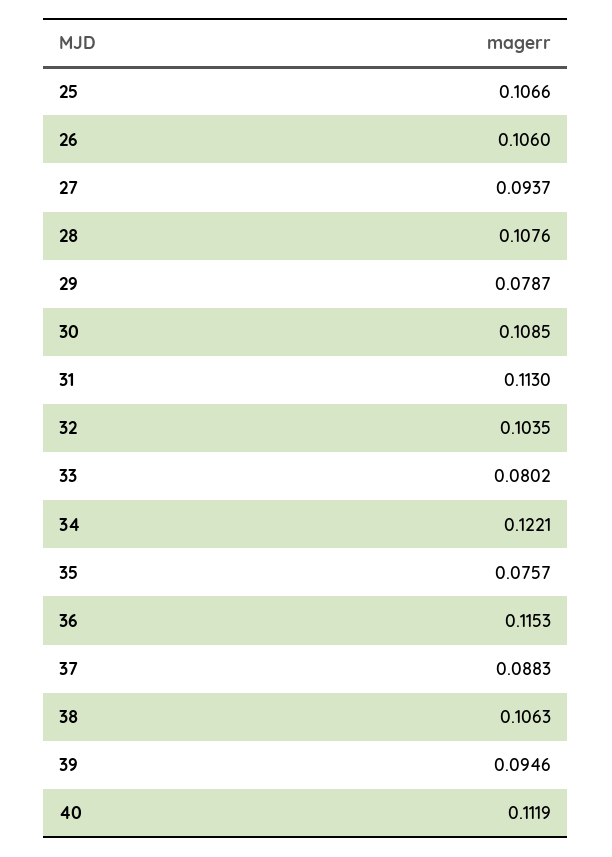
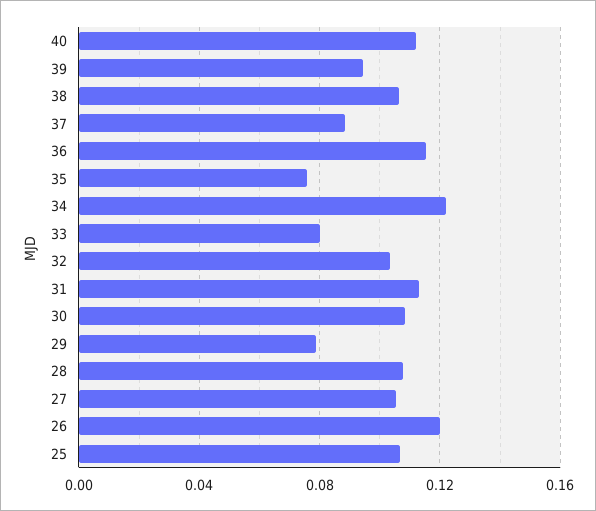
  {
    "25": 0.1066,
-   "26": 0.106,
+   "26": 0.12,
-   "27": 0.0937,
+   "27": 0.105,
    "28": 0.1076,
    "29": 0.0787,
    "30": 0.1085,
    "31": 0.113,
    "32": 0.1035,
    "33": 0.0802,
    "34": 0.1221,
    "35": 0.0757,
    "36": 0.1153,
    "37": 0.0883,
    "38": 0.1063,
    "39": 0.0946,
    "40": 0.1119
  }

